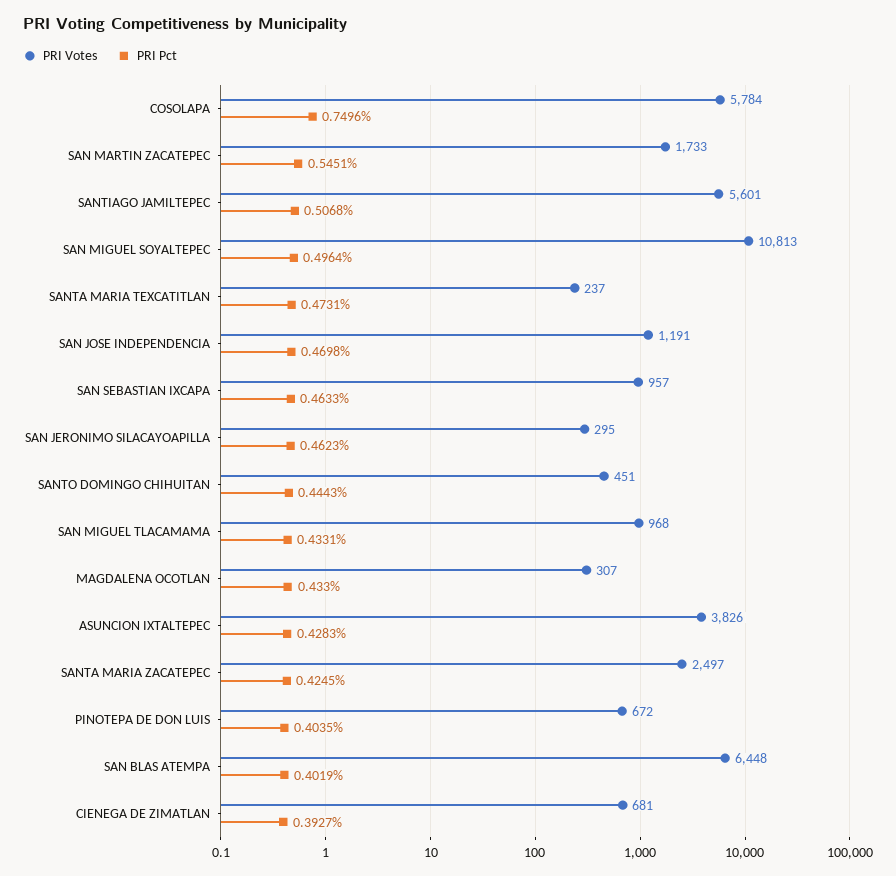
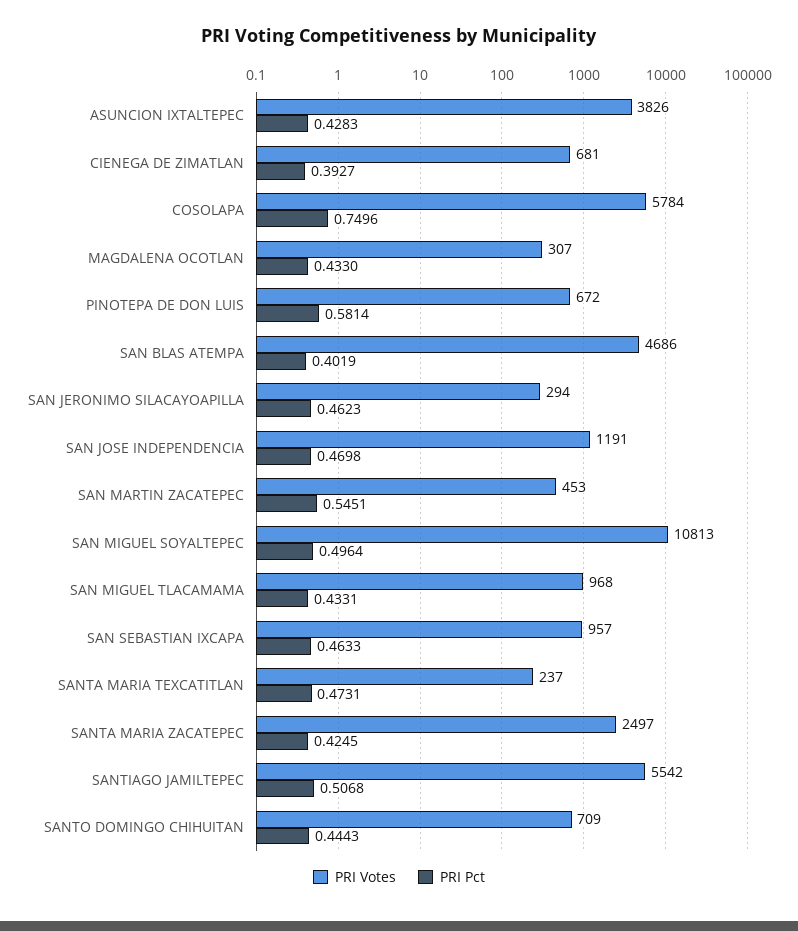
  {
    "PRI Votes": {
      "COSOLAPA": 5784,
-     "SAN MARTIN ZACATEPEC": 1733,
+     "SAN MARTIN ZACATEPEC": 453,
-     "SANTIAGO JAMILTEPEC": 5601,
+     "SANTIAGO JAMILTEPEC": 5542,
      "SAN MIGUEL SOYALTEPEC": 10813,
      "SANTA MARIA TEXCATITLAN": 237,
      "SAN JOSE INDEPENDENCIA": 1191,
      "SAN SEBASTIAN IXCAPA": 957,
-     "SAN JERONIMO SILACAYOAPILLA": 295,
+     "SAN JERONIMO SILACAYOAPILLA": 294,
-     "SANTO DOMINGO CHIHUITAN": 451,
+     "SANTO DOMINGO CHIHUITAN": 709,
      "SAN MIGUEL TLACAMAMA": 968,
      "MAGDALENA OCOTLAN": 307,
      "ASUNCION IXTALTEPEC": 3826,
      "SANTA MARIA ZACATEPEC": 2497,
      "PINOTEPA DE DON LUIS": 672,
-     "SAN BLAS ATEMPA": 6448,
+     "SAN BLAS ATEMPA": 4686,
      "CIENEGA DE ZIMATLAN": 681
    },
    "PRI Pct": {
      "COSOLAPA": 0.7496,
      "SAN MARTIN ZACATEPEC": 0.5451,
      "SANTIAGO JAMILTEPEC": 0.5068,
      "SAN MIGUEL SOYALTEPEC": 0.4964,
      "SANTA MARIA TEXCATITLAN": 0.4731,
      "SAN JOSE INDEPENDENCIA": 0.4698,
      "SAN SEBASTIAN IXCAPA": 0.4633,
      "SAN JERONIMO SILACAYOAPILLA": 0.4623,
      "SANTO DOMINGO CHIHUITAN": 0.4443,
      "SAN MIGUEL TLACAMAMA": 0.4331,
      "MAGDALENA OCOTLAN": 0.433,
      "ASUNCION IXTALTEPEC": 0.4283,
      "SANTA MARIA ZACATEPEC": 0.4245,
-     "PINOTEPA DE DON LUIS": 0.4035,
+     "PINOTEPA DE DON LUIS": 0.5814,
      "SAN BLAS ATEMPA": 0.4019,
      "CIENEGA DE ZIMATLAN": 0.3927
    }
  }

